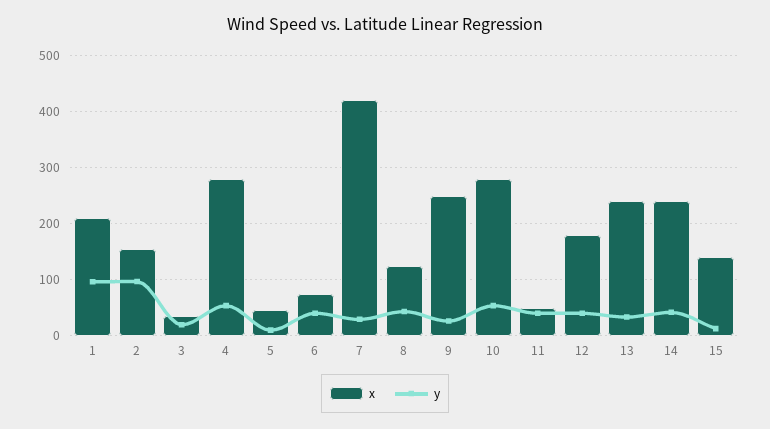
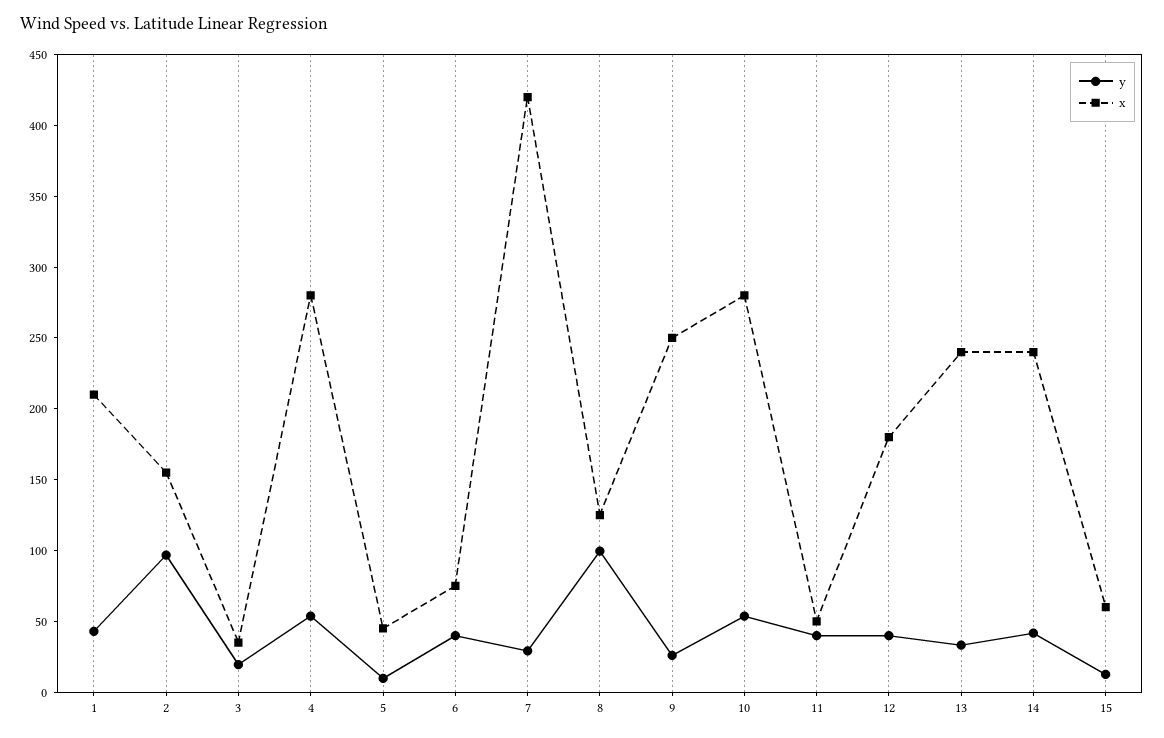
  {
    "x": {
      "1": 210,
      "2": 160,
      "3": 40,
      "4": 280,
      "5": 50,
      "6": 80,
      "7": 420,
      "8": 130,
      "9": 250,
      "10": 280,
      "11": 50,
      "12": 180,
      "13": 240,
      "14": 240,
-     "15": 140
+     "15": 60
    },
    "y": {
-     "1": 100,
+     "1": 40,
      "2": 100,
      "3": 20,
      "4": 50,
      "5": 10,
      "6": 40,
      "7": 30,
-     "8": 40,
+     "8": 100,
      "9": 30,
      "10": 50,
      "11": 40,
      "12": 40,
      "13": 30,
      "14": 40,
      "15": 10
    }
  }

